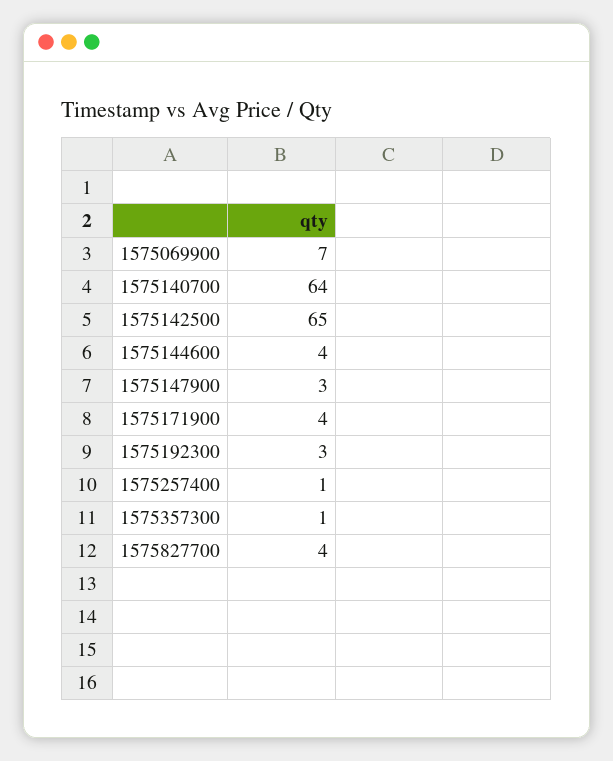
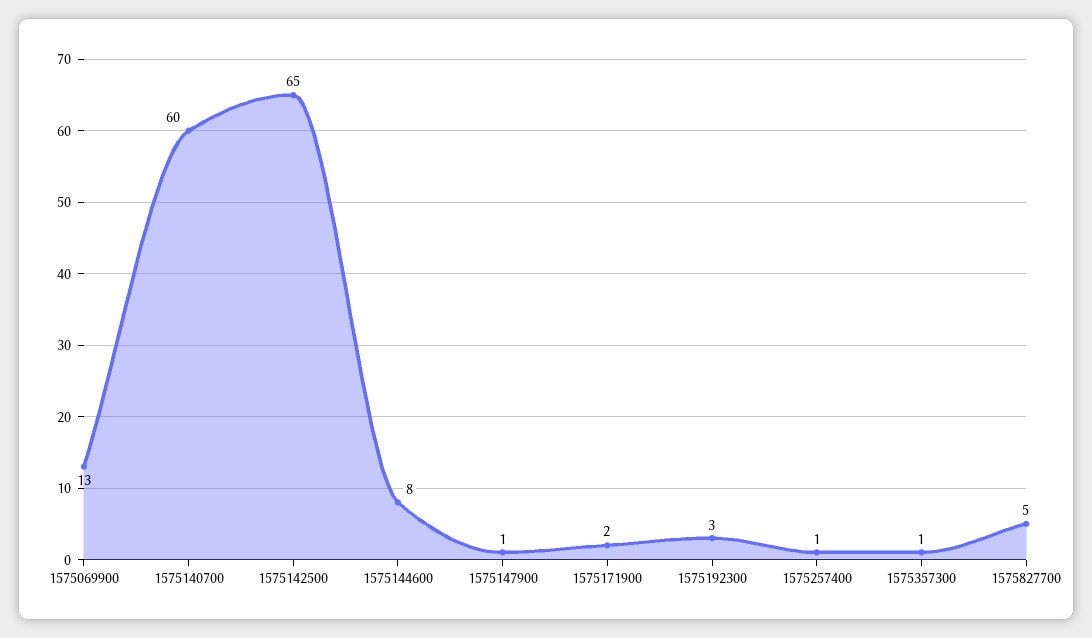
  {
-   "1575069900": 7,
+   "1575069900": 13,
-   "1575140700": 64,
+   "1575140700": 60,
    "1575142500": 65,
-   "1575144600": 4,
+   "1575144600": 8,
-   "1575147900": 3,
+   "1575147900": 1,
-   "1575171900": 4,
+   "1575171900": 2,
    "1575192300": 3,
    "1575257400": 1,
    "1575357300": 1,
-   "1575827700": 4
+   "1575827700": 5
  }

